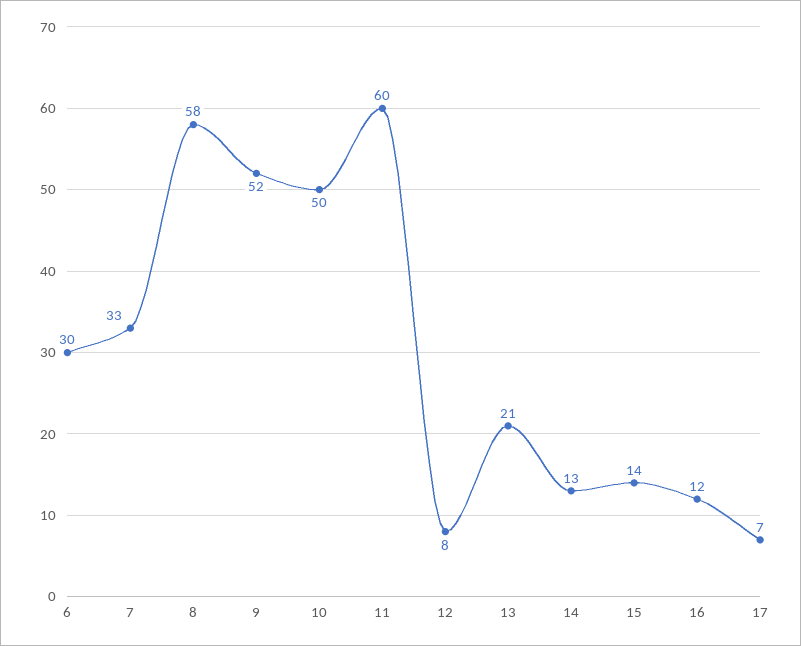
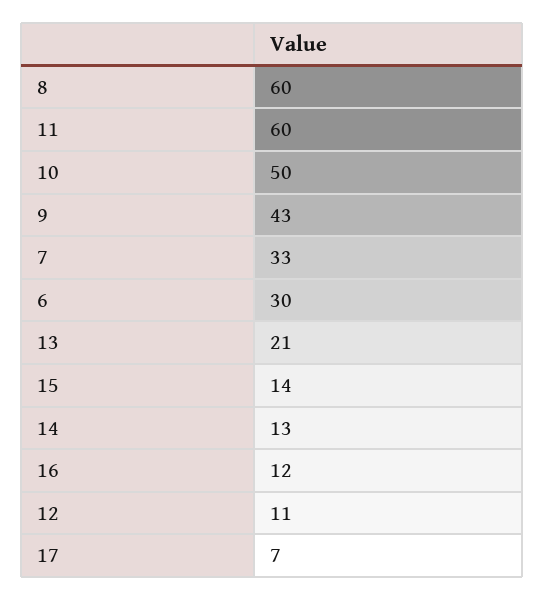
  {
    "6": 30,
    "7": 33,
-   "8": 58,
+   "8": 60,
-   "9": 52,
+   "9": 43,
    "10": 50,
    "11": 60,
-   "12": 8,
+   "12": 11,
    "13": 21,
    "14": 13,
    "15": 14,
    "16": 12,
    "17": 7
  }

